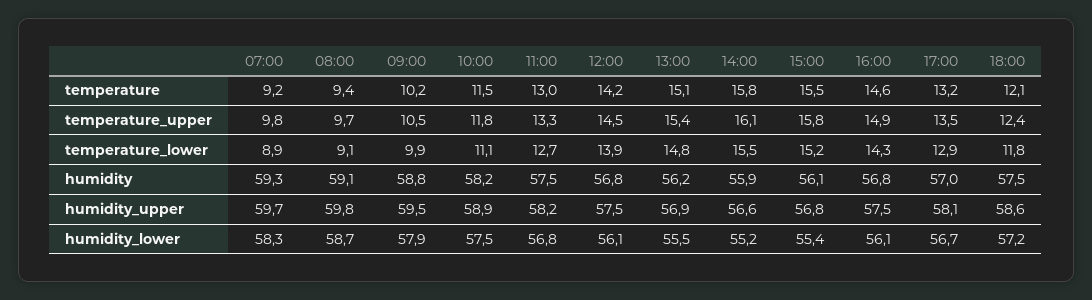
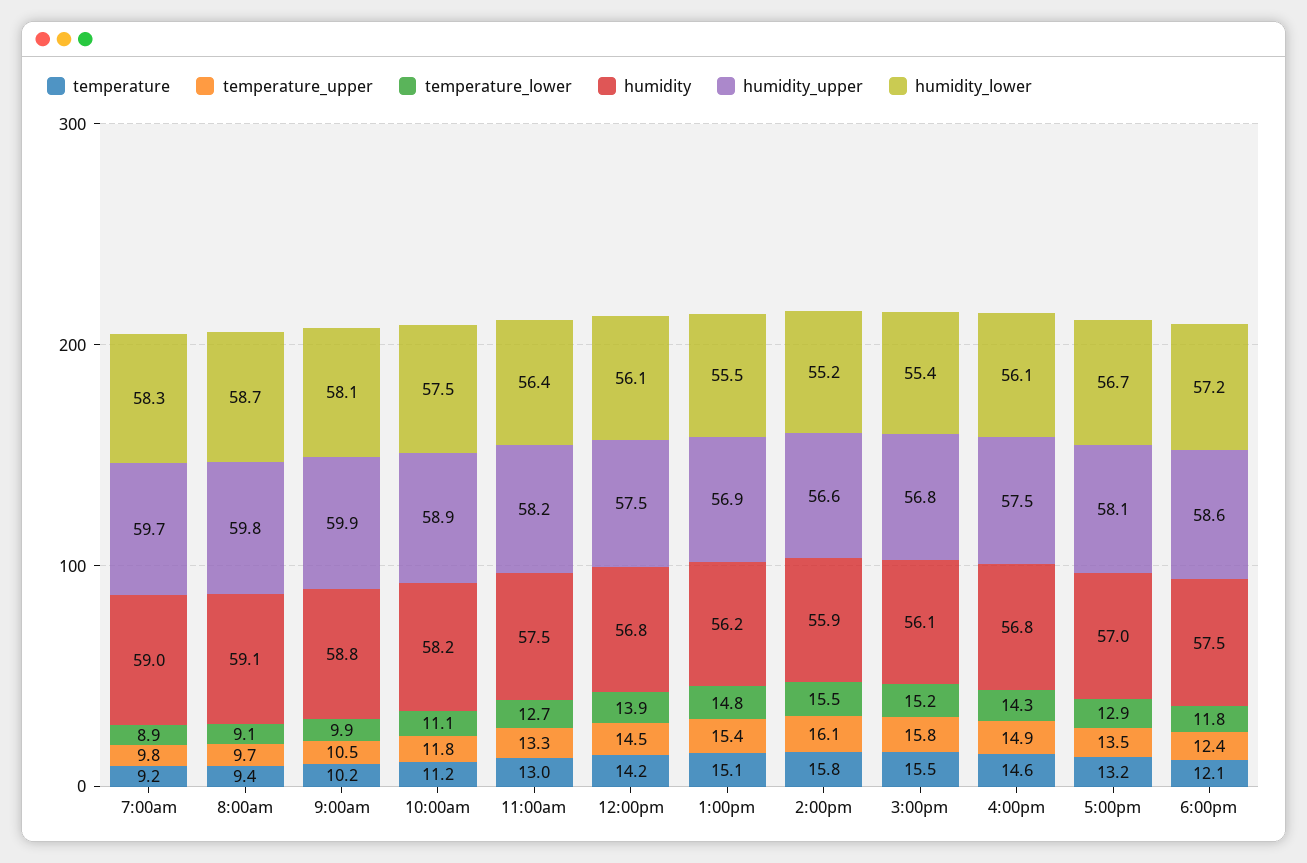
  {
    "temperature": {
      "07:00": 9.2,
      "08:00": 9.4,
      "09:00": 10.2,
-     "10:00": 11.5,
+     "10:00": 11.2,
      "11:00": 13,
      "12:00": 14.2,
      "13:00": 15.1,
      "14:00": 15.8,
      "15:00": 15.5,
      "16:00": 14.6,
      "17:00": 13.2,
      "18:00": 12.1
    },
    "temperature_upper": {
      "07:00": 9.8,
      "08:00": 9.7,
      "09:00": 10.5,
      "10:00": 11.8,
      "11:00": 13.3,
      "12:00": 14.5,
      "13:00": 15.4,
      "14:00": 16.1,
      "15:00": 15.8,
      "16:00": 14.9,
      "17:00": 13.5,
      "18:00": 12.4
    },
    "temperature_lower": {
      "07:00": 8.9,
      "08:00": 9.1,
      "09:00": 9.9,
      "10:00": 11.1,
      "11:00": 12.7,
      "12:00": 13.9,
      "13:00": 14.8,
      "14:00": 15.5,
      "15:00": 15.2,
      "16:00": 14.3,
      "17:00": 12.9,
      "18:00": 11.8
    },
    "humidity": {
-     "07:00": 59.3,
+     "07:00": 59,
      "08:00": 59.1,
      "09:00": 58.8,
      "10:00": 58.2,
      "11:00": 57.5,
      "12:00": 56.8,
      "13:00": 56.2,
      "14:00": 55.9,
      "15:00": 56.1,
      "16:00": 56.8,
      "17:00": 57,
      "18:00": 57.5
    },
    "humidity_upper": {
      "07:00": 59.7,
      "08:00": 59.8,
-     "09:00": 59.5,
+     "09:00": 59.9,
      "10:00": 58.9,
      "11:00": 58.2,
      "12:00": 57.5,
      "13:00": 56.9,
      "14:00": 56.6,
      "15:00": 56.8,
      "16:00": 57.5,
      "17:00": 58.1,
      "18:00": 58.6
    },
    "humidity_lower": {
      "07:00": 58.3,
      "08:00": 58.7,
-     "09:00": 57.9,
+     "09:00": 58.1,
      "10:00": 57.5,
-     "11:00": 56.8,
+     "11:00": 56.4,
      "12:00": 56.1,
      "13:00": 55.5,
      "14:00": 55.2,
      "15:00": 55.4,
      "16:00": 56.1,
      "17:00": 56.7,
      "18:00": 57.2
    }
  }

